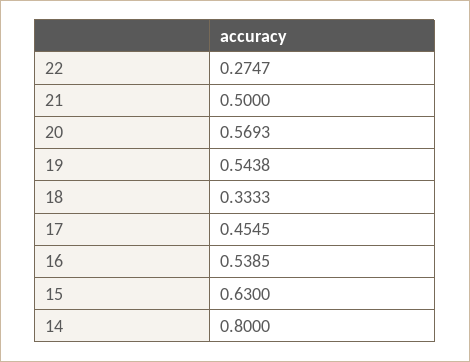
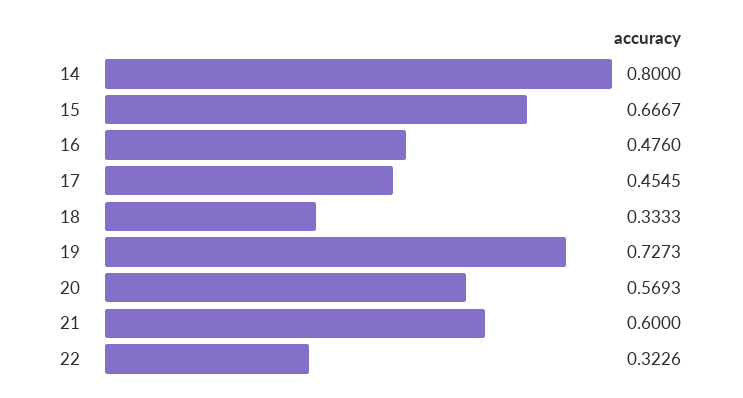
  {
-   "22": 0.2747,
+   "22": 0.3226,
-   "21": 0.5,
+   "21": 0.6,
    "20": 0.5693,
-   "19": 0.5438,
+   "19": 0.7273,
    "18": 0.3333,
    "17": 0.4545,
-   "16": 0.5385,
+   "16": 0.476,
-   "15": 0.63,
+   "15": 0.6667,
    "14": 0.8
  }

